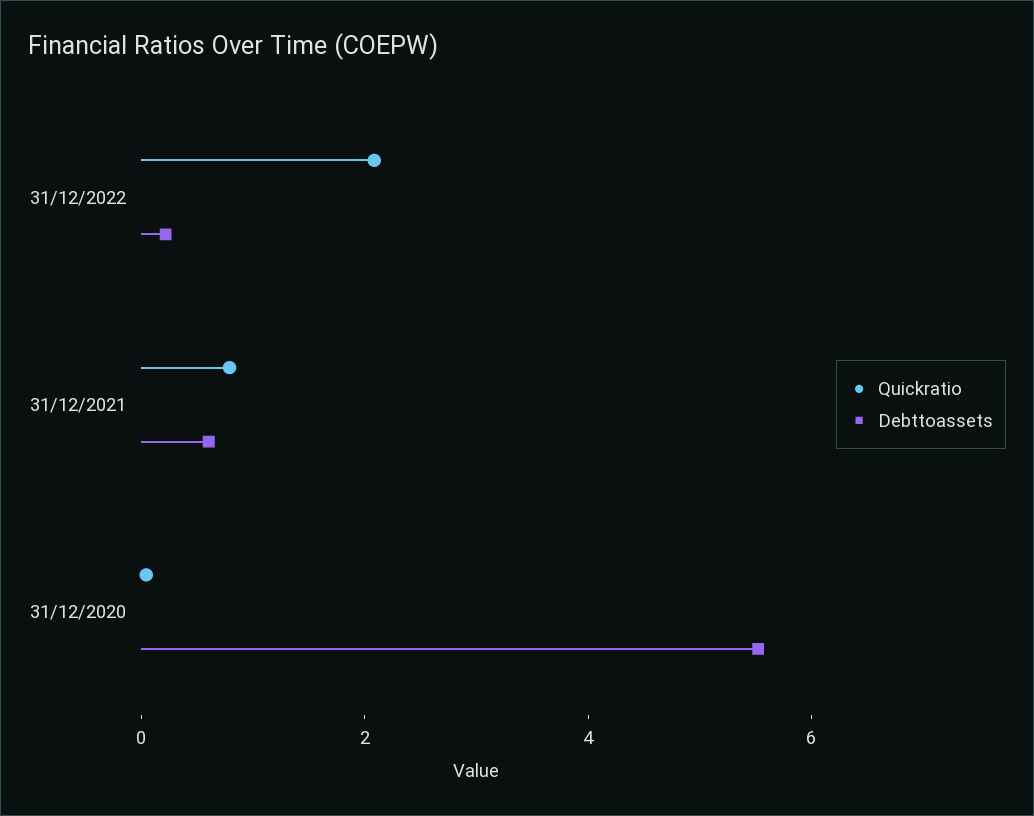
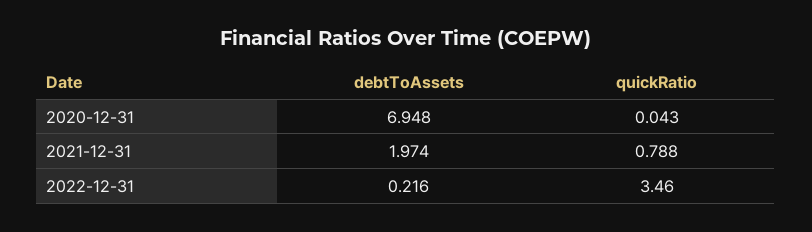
  {
    "Quickratio": {
-     "31/12/2022": 2,
+     "31/12/2022": 3.46,
      "31/12/2021": 0.788,
      "31/12/2020": 0.043
    },
    "Debttoassets": {
      "31/12/2022": 0.216,
-     "31/12/2021": 0.5,
+     "31/12/2021": 1.974,
-     "31/12/2020": 5.5
+     "31/12/2020": 6.948
    }
  }

